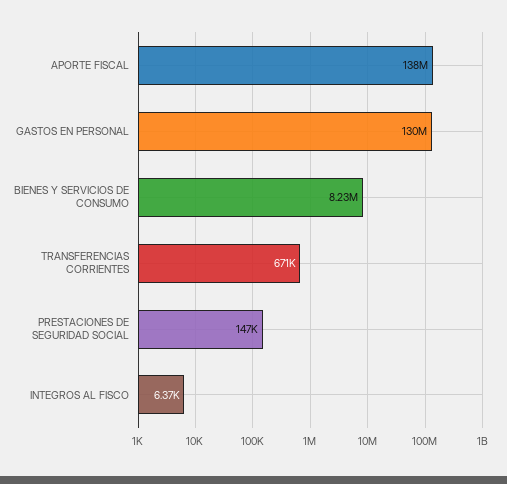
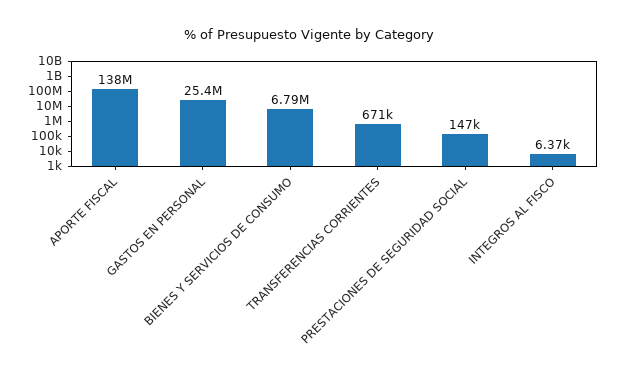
  {
    "APORTE FISCAL": 138000000,
-   "GASTOS EN PERSONAL": 130000000,
+   "GASTOS EN PERSONAL": 25400000,
-   "BIENES Y SERVICIOS DE CONSUMO": 8230000,
+   "BIENES Y SERVICIOS DE CONSUMO": 6790000,
    "TRANSFERENCIAS CORRIENTES": 671000,
    "PRESTACIONES DE SEGURIDAD SOCIAL": 147000,
    "INTEGROS AL FISCO": 6370
  }

